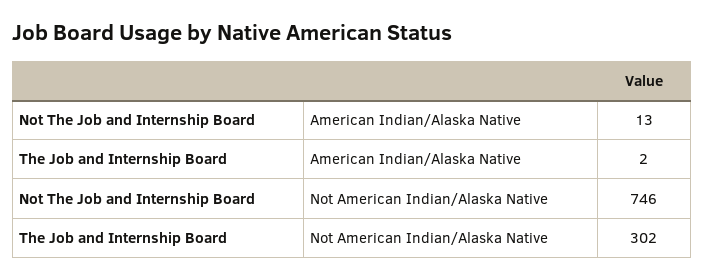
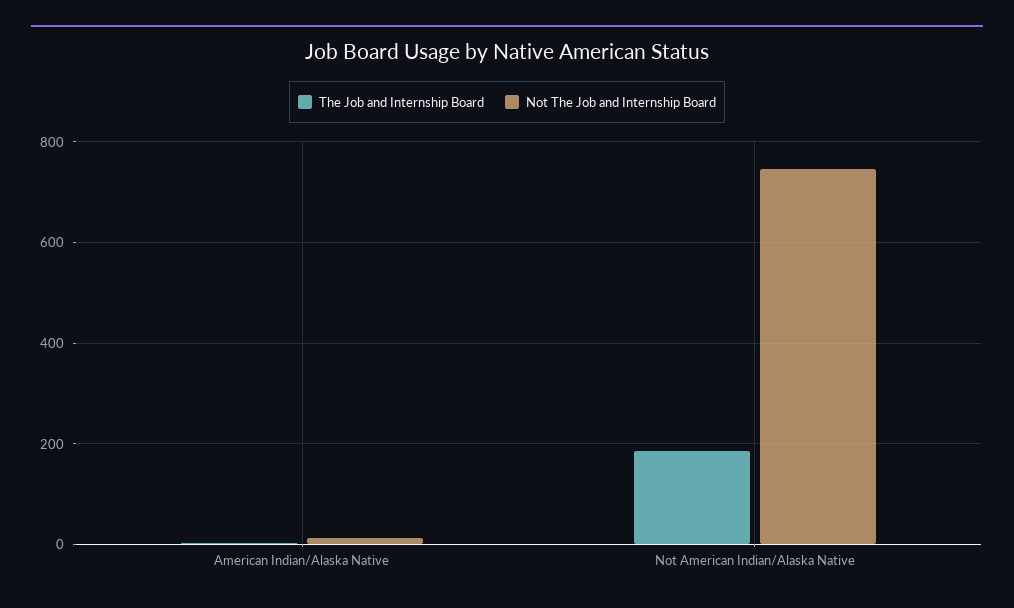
  {
    "Not The Job and Internship Board": {
      "American Indian/Alaska Native": 13,
      "Not American Indian/Alaska Native": 746
    },
    "The Job and Internship Board": {
      "American Indian/Alaska Native": 2,
-     "Not American Indian/Alaska Native": 302
+     "Not American Indian/Alaska Native": 180
    }
  }

